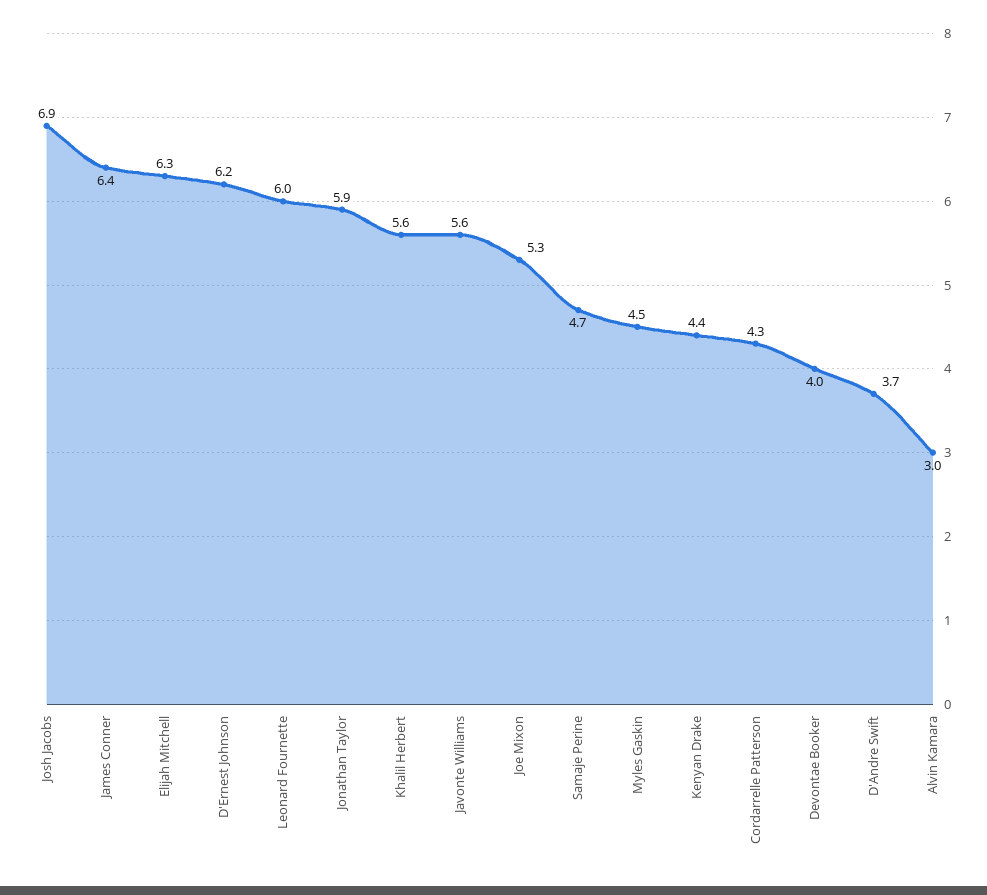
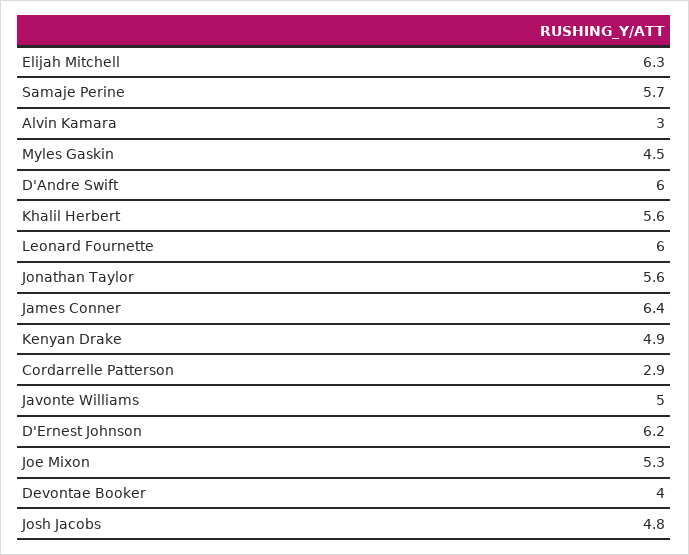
  {
-   "Josh Jacobs": 6.9,
+   "Josh Jacobs": 4.8,
    "James Conner": 6.4,
    "Elijah Mitchell": 6.3,
    "D'Ernest Johnson": 6.2,
    "Leonard Fournette": 6,
-   "Jonathan Taylor": 5.9,
+   "Jonathan Taylor": 5.6,
    "Khalil Herbert": 5.6,
-   "Javonte Williams": 5.6,
+   "Javonte Williams": 5,
    "Joe Mixon": 5.3,
-   "Samaje Perine": 4.7,
+   "Samaje Perine": 5.7,
    "Myles Gaskin": 4.5,
-   "Kenyan Drake": 4.4,
+   "Kenyan Drake": 4.9,
-   "Cordarrelle Patterson": 4.3,
+   "Cordarrelle Patterson": 2.9,
    "Devontae Booker": 4,
-   "D'Andre Swift": 3.7,
+   "D'Andre Swift": 6,
    "Alvin Kamara": 3
  }

